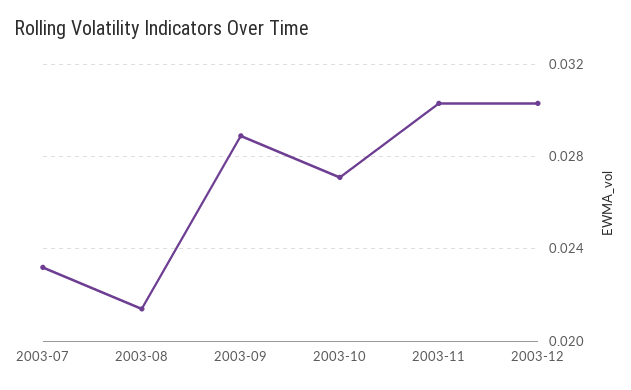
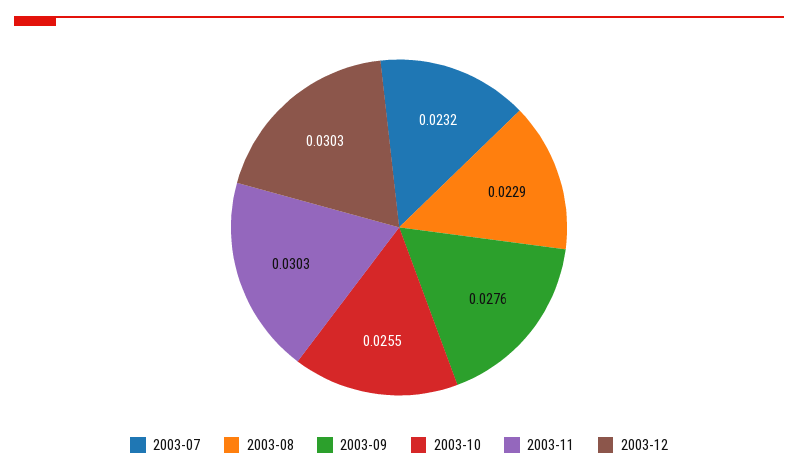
  {
    "2003-07": 0.0232,
-   "2003-08": 0.0215,
+   "2003-08": 0.0229,
-   "2003-09": 0.029,
+   "2003-09": 0.0276,
-   "2003-10": 0.027,
+   "2003-10": 0.0255,
    "2003-11": 0.0303,
    "2003-12": 0.0303
  }

